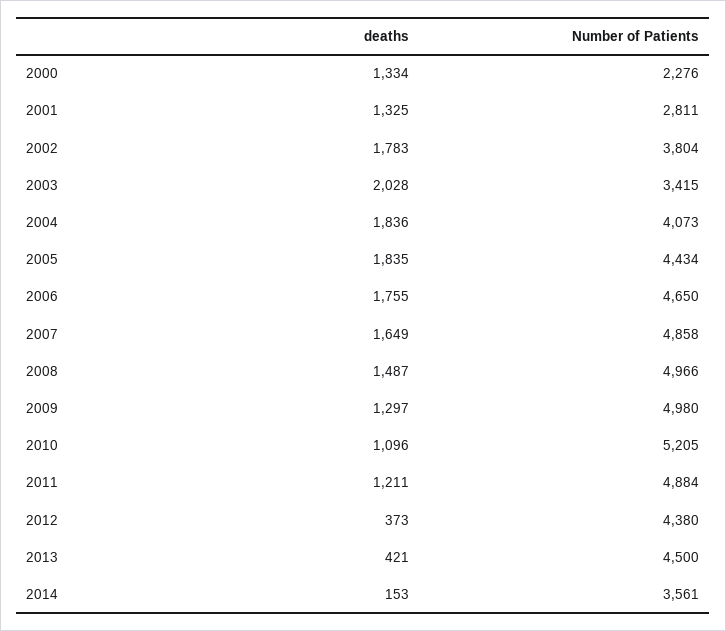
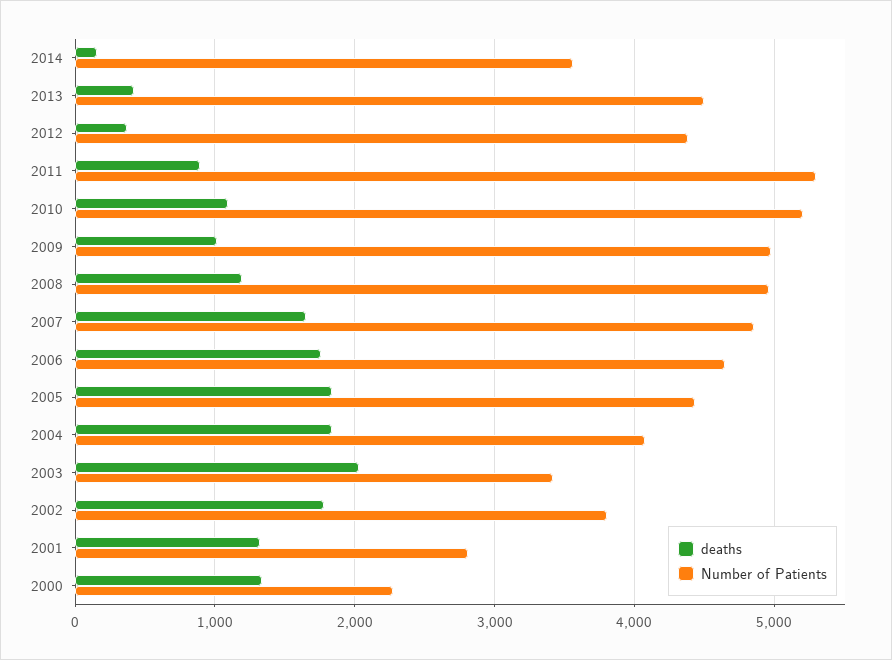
  {
    "deaths": {
      "2000": 1334,
      "2001": 1325,
      "2002": 1783,
      "2003": 2028,
      "2004": 1836,
      "2005": 1835,
      "2006": 1755,
      "2007": 1649,
-     "2008": 1487,
+     "2008": 1200,
-     "2009": 1297,
+     "2009": 1000,
      "2010": 1096,
-     "2011": 1211,
+     "2011": 900,
      "2012": 373,
      "2013": 421,
      "2014": 153
    },
    "Number of Patients": {
      "2000": 2276,
      "2001": 2811,
      "2002": 3804,
      "2003": 3415,
      "2004": 4073,
      "2005": 4434,
      "2006": 4650,
      "2007": 4858,
      "2008": 4966,
      "2009": 4980,
      "2010": 5205,
-     "2011": 4884,
+     "2011": 5300,
      "2012": 4380,
      "2013": 4500,
      "2014": 3561
    }
  }

